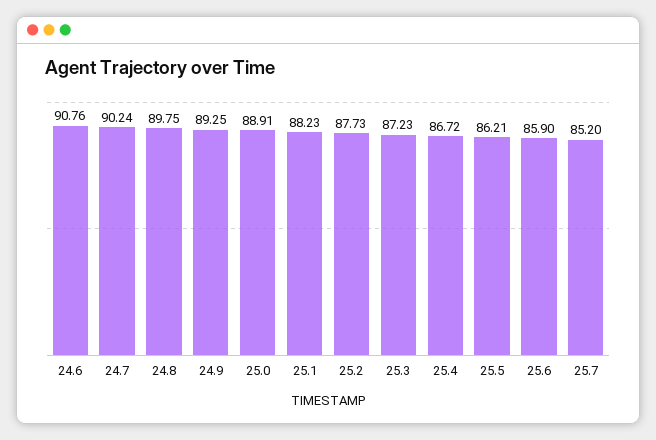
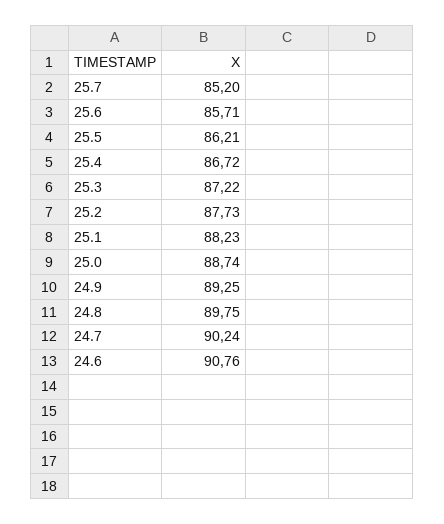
  {
    "24.6": 90.76,
    "24.7": 90.24,
    "24.8": 89.75,
    "24.9": 89.25,
-   "25.0": 88.91,
+   "25.0": 88.74,
    "25.1": 88.23,
    "25.2": 87.73,
-   "25.3": 87.23,
+   "25.3": 87.22,
    "25.4": 86.72,
    "25.5": 86.21,
-   "25.6": 85.9,
+   "25.6": 85.71,
    "25.7": 85.2
  }

